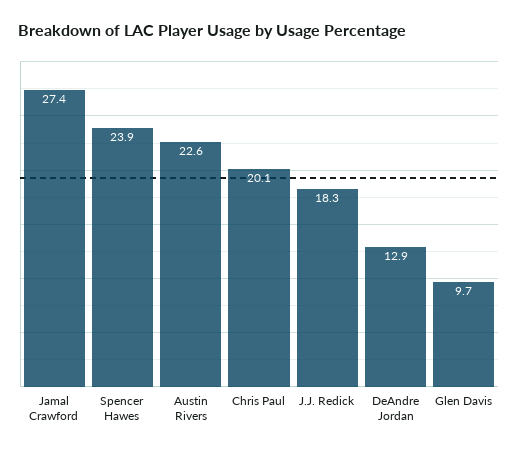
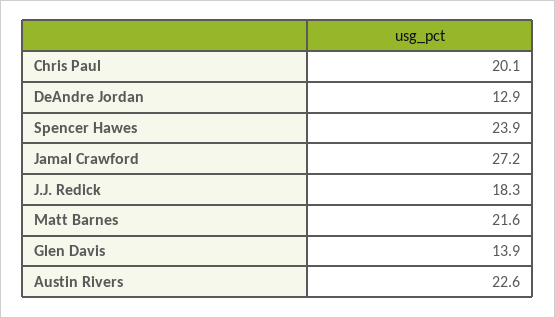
  {
-   "Jamal Crawford": 27.4,
+   "Jamal Crawford": 27.2,
    "Spencer Hawes": 23.9,
    "Austin Rivers": 22.6,
    "Chris Paul": 20.1,
    "J.J. Redick": 18.3,
    "DeAndre Jordan": 12.9,
-   "Glen Davis": 9.7
+   "Glen Davis": 13.9,
+   "Matt Barnes": 21.6
  }

